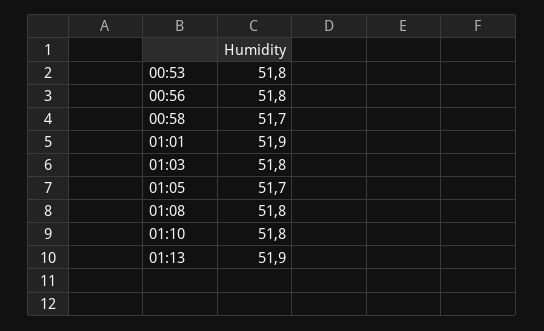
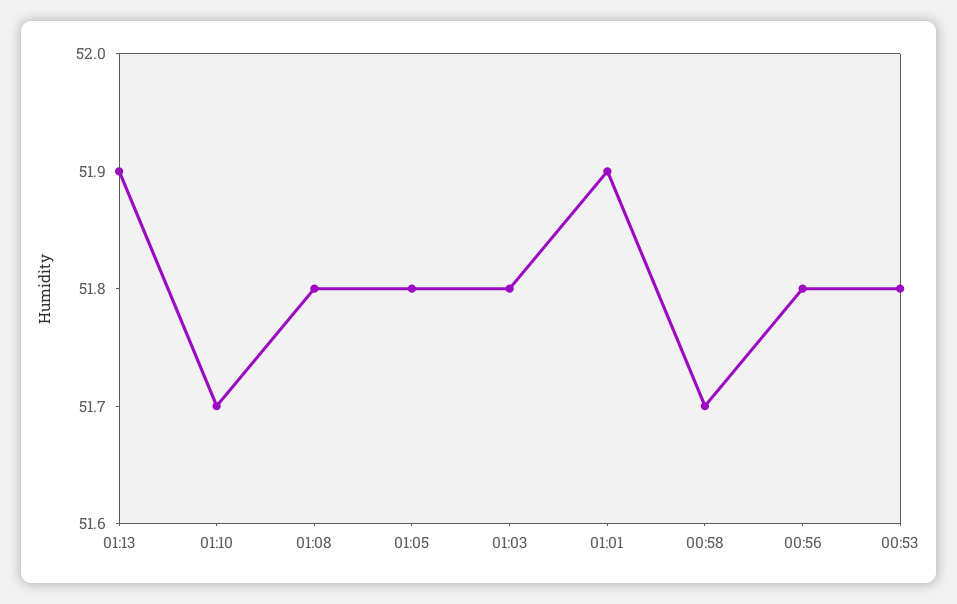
  {
    "00:53": 51.8,
    "00:56": 51.8,
    "00:58": 51.7,
    "01:01": 51.9,
    "01:03": 51.8,
-   "01:05": 51.7,
+   "01:05": 51.8,
    "01:08": 51.8,
-   "01:10": 51.8,
+   "01:10": 51.7,
    "01:13": 51.9
  }

